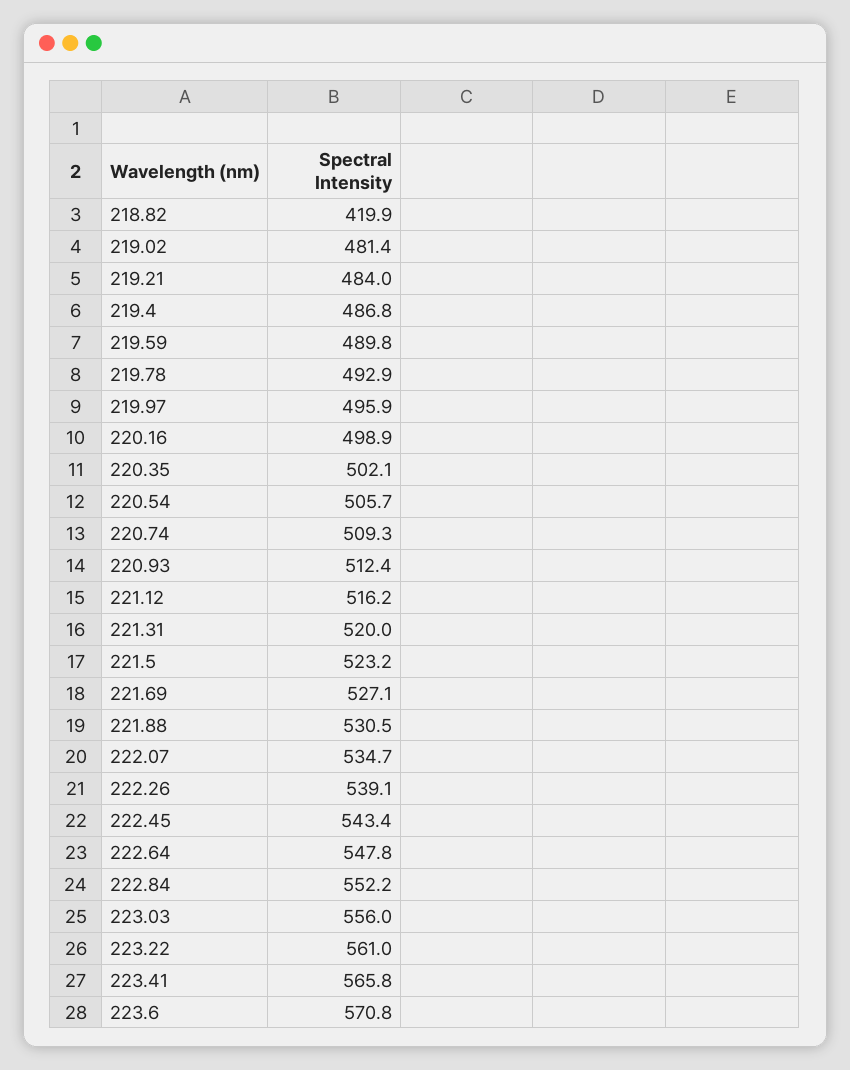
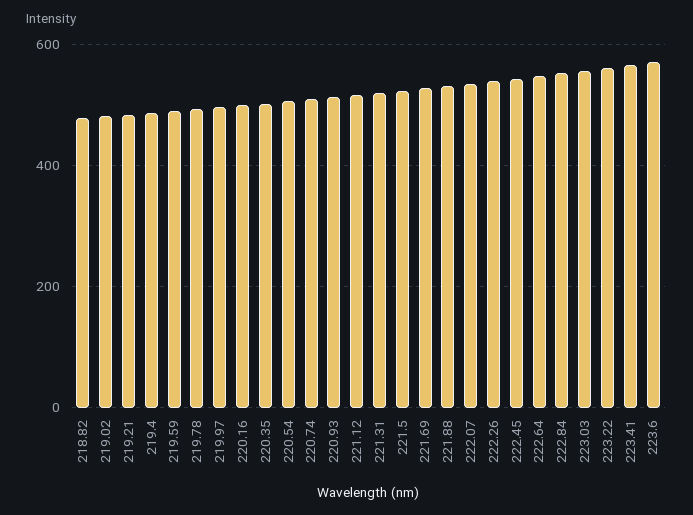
  {
-   "218.82": 419.9,
+   "218.82": 480,
    "219.02": 481.4,
    "219.21": 484,
    "219.4": 486.8,
    "219.59": 489.8,
    "219.78": 492.9,
    "219.97": 495.9,
    "220.16": 498.9,
    "220.35": 502.1,
    "220.54": 505.7,
    "220.74": 509.3,
    "220.93": 512.4,
    "221.12": 516.2,
    "221.31": 520,
    "221.5": 523.2,
    "221.69": 527.1,
    "221.88": 530.5,
    "222.07": 534.7,
    "222.26": 539.1,
    "222.45": 543.4,
    "222.64": 547.8,
    "222.84": 552.2,
    "223.03": 556,
    "223.22": 561,
    "223.41": 565.8,
    "223.6": 570.8
  }

